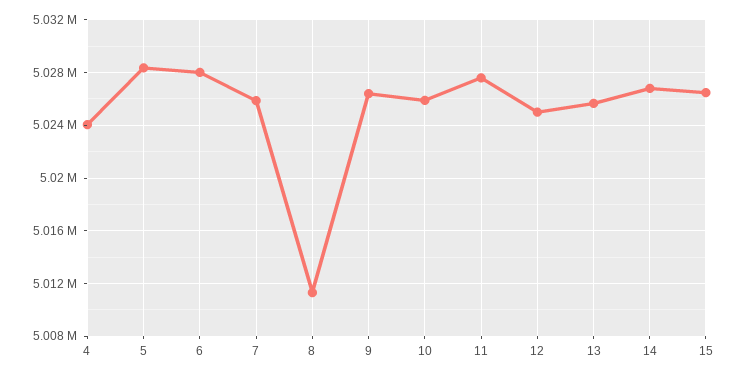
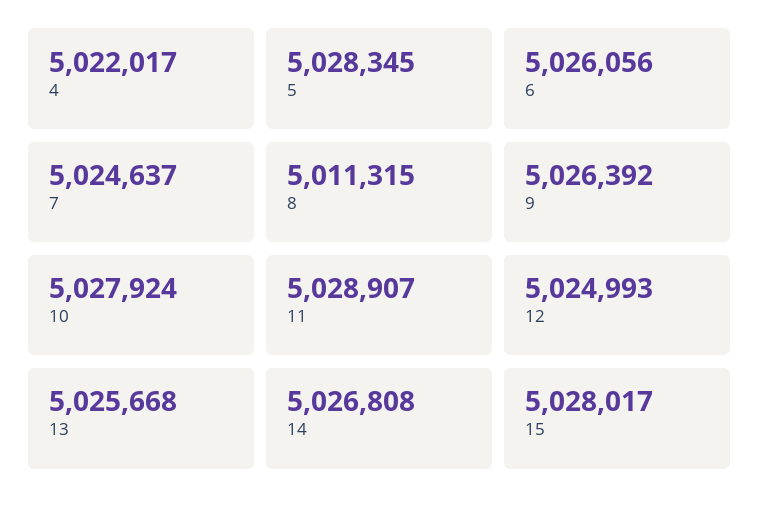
  {
-   "4": 5024000,
+   "4": 5022017,
    "5": 5028345,
-   "6": 5028000,
+   "6": 5026056,
-   "7": 5026000,
+   "7": 5024637,
    "8": 5011315,
    "9": 5026392,
-   "10": 5026000,
+   "10": 5027924,
-   "11": 5027500,
+   "11": 5028907,
    "12": 5024993,
    "13": 5025668,
    "14": 5026808,
-   "15": 5026500
+   "15": 5028017
  }

